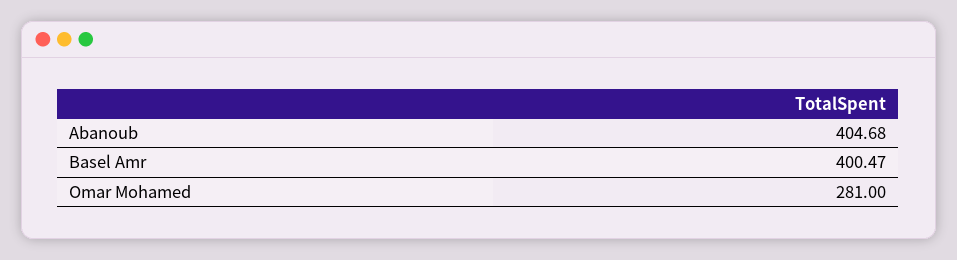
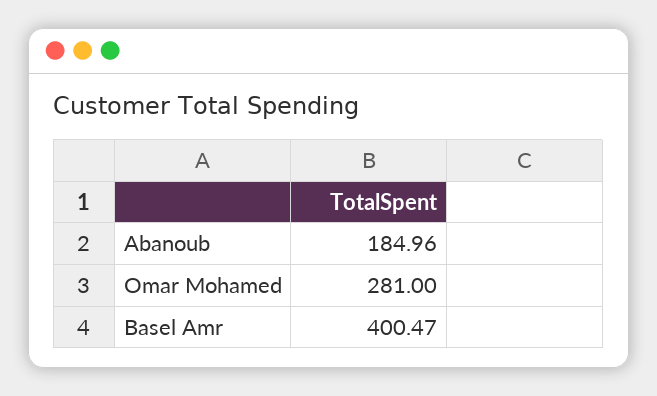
  {
-   "Abanoub": 404.68,
+   "Abanoub": 184.96,
    "Basel Amr": 400.47,
    "Omar Mohamed": 281
  }

